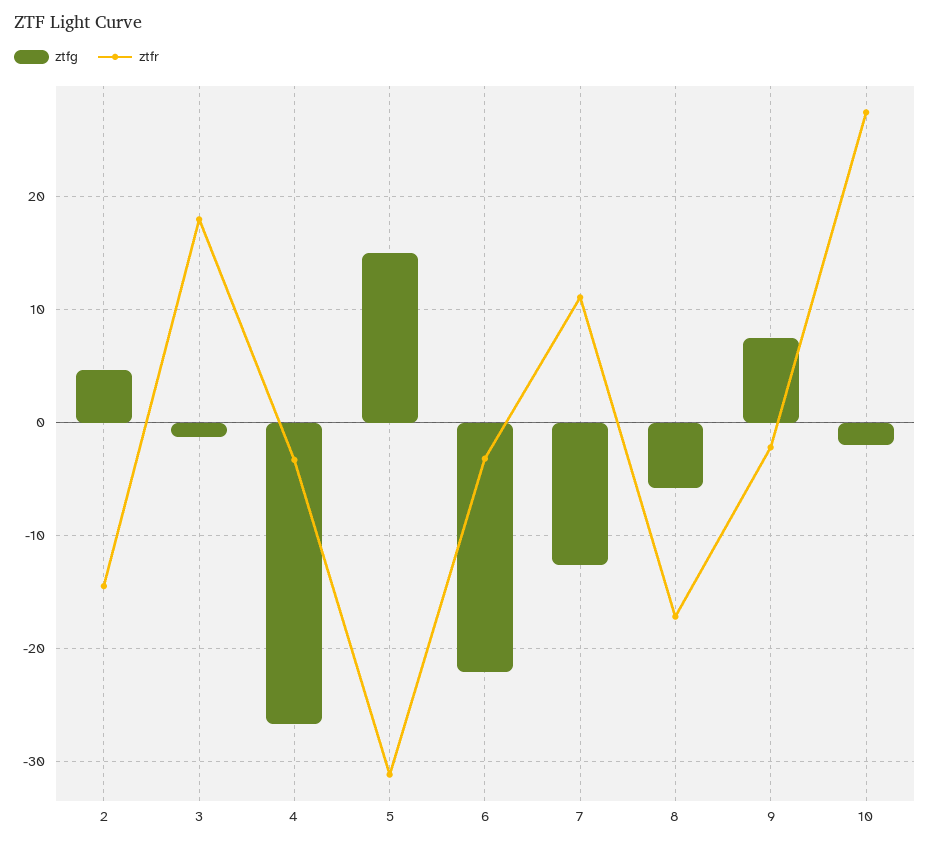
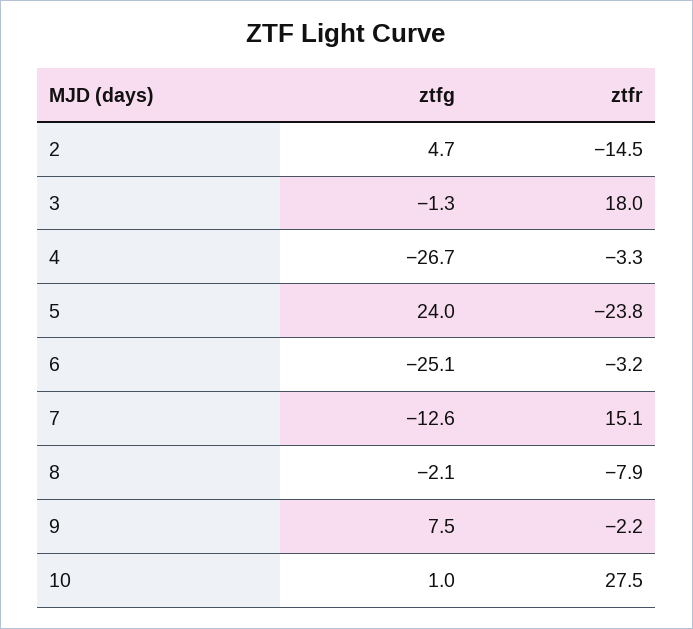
  {
    "ztfg": {
      "2": 4.7,
      "3": -1.3,
      "4": -26.7,
-     "5": 15,
+     "5": 24,
-     "6": -22,
+     "6": -25.1,
      "7": -12.6,
-     "8": -6,
+     "8": -2.1,
      "9": 7.5,
-     "10": -2
+     "10": 1
    },
    "ztfr": {
      "2": -14.5,
      "3": 18,
      "4": -3.3,
-     "5": -31,
+     "5": -23.8,
      "6": -3.2,
-     "7": 11,
+     "7": 15.1,
-     "8": -17,
+     "8": -7.9,
      "9": -2.2,
      "10": 27.5
    }
  }

